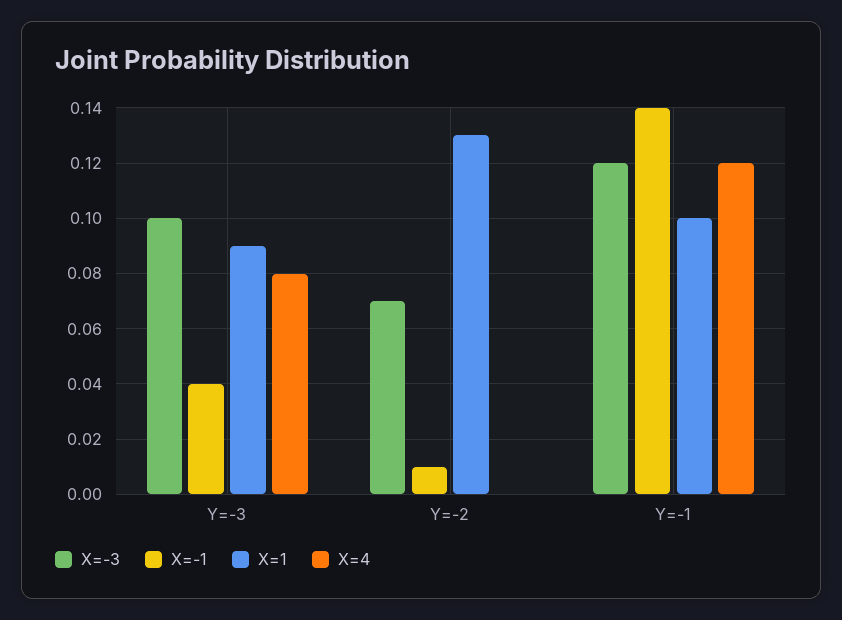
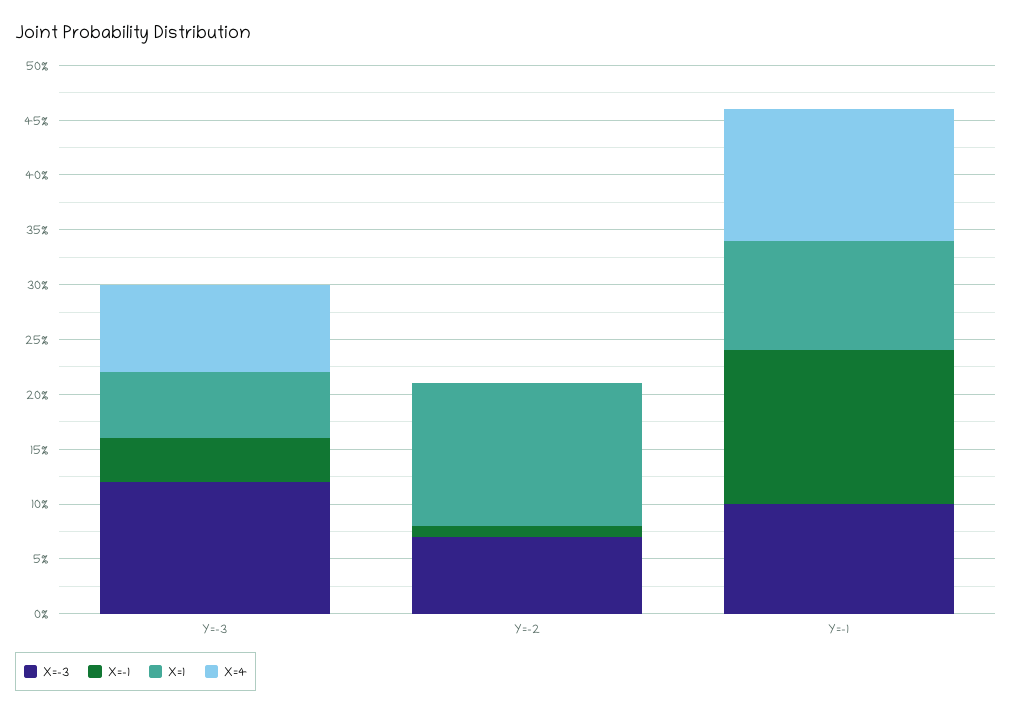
  {
    "X=-3": {
-     "Y=-3": 0.1,
+     "Y=-3": 0.12,
      "Y=-2": 0.07,
-     "Y=-1": 0.12
+     "Y=-1": 0.1
    },
    "X=-1": {
      "Y=-3": 0.04,
      "Y=-2": 0.01,
      "Y=-1": 0.14
    },
    "X=1": {
-     "Y=-3": 0.09,
+     "Y=-3": 0.06,
      "Y=-2": 0.13,
      "Y=-1": 0.1
    },
    "X=4": {
      "Y=-3": 0.08,
      "Y=-2": 0,
      "Y=-1": 0.12
    }
  }

